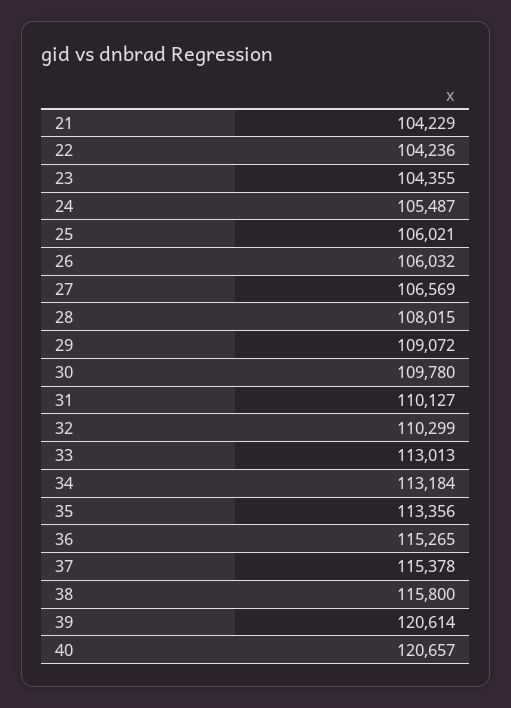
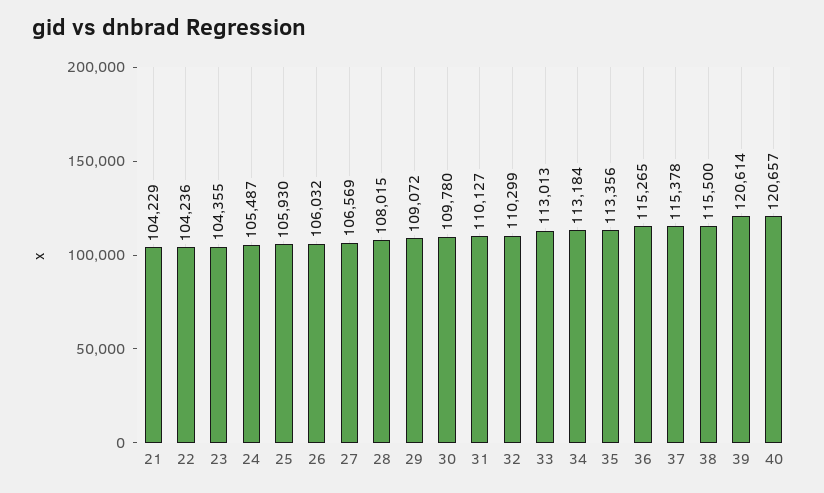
  {
    "21": 104229,
    "22": 104236,
    "23": 104355,
    "24": 105487,
-   "25": 106021,
+   "25": 105930,
    "26": 106032,
    "27": 106569,
    "28": 108015,
    "29": 109072,
    "30": 109780,
    "31": 110127,
    "32": 110299,
    "33": 113013,
    "34": 113184,
    "35": 113356,
    "36": 115265,
    "37": 115378,
-   "38": 115800,
+   "38": 115500,
    "39": 120614,
    "40": 120657
  }

